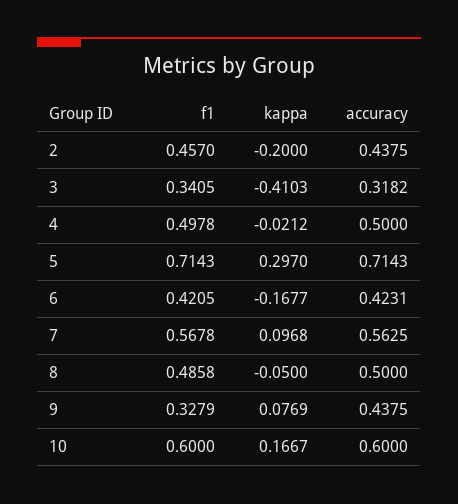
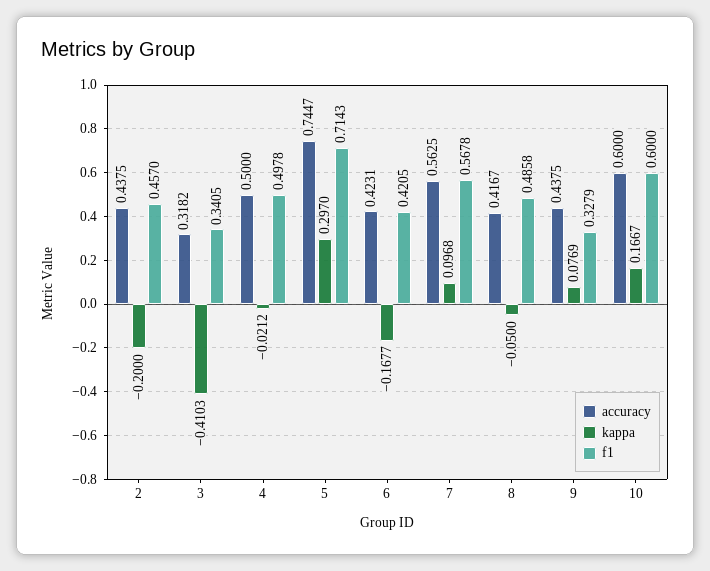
  {
    "f1": {
      "2": 0.457,
      "3": 0.3405,
      "4": 0.4978,
      "5": 0.7143,
      "6": 0.4205,
      "7": 0.5678,
      "8": 0.4858,
      "9": 0.3279,
      "10": 0.6
    },
    "kappa": {
      "2": -0.2,
      "3": -0.4103,
      "4": -0.0212,
      "5": 0.297,
      "6": -0.1677,
      "7": 0.0968,
      "8": -0.05,
      "9": 0.0769,
      "10": 0.1667
    },
    "accuracy": {
      "2": 0.4375,
      "3": 0.3182,
      "4": 0.5,
-     "5": 0.7143,
+     "5": 0.7447,
      "6": 0.4231,
      "7": 0.5625,
-     "8": 0.5,
+     "8": 0.4167,
      "9": 0.4375,
      "10": 0.6
    }
  }

